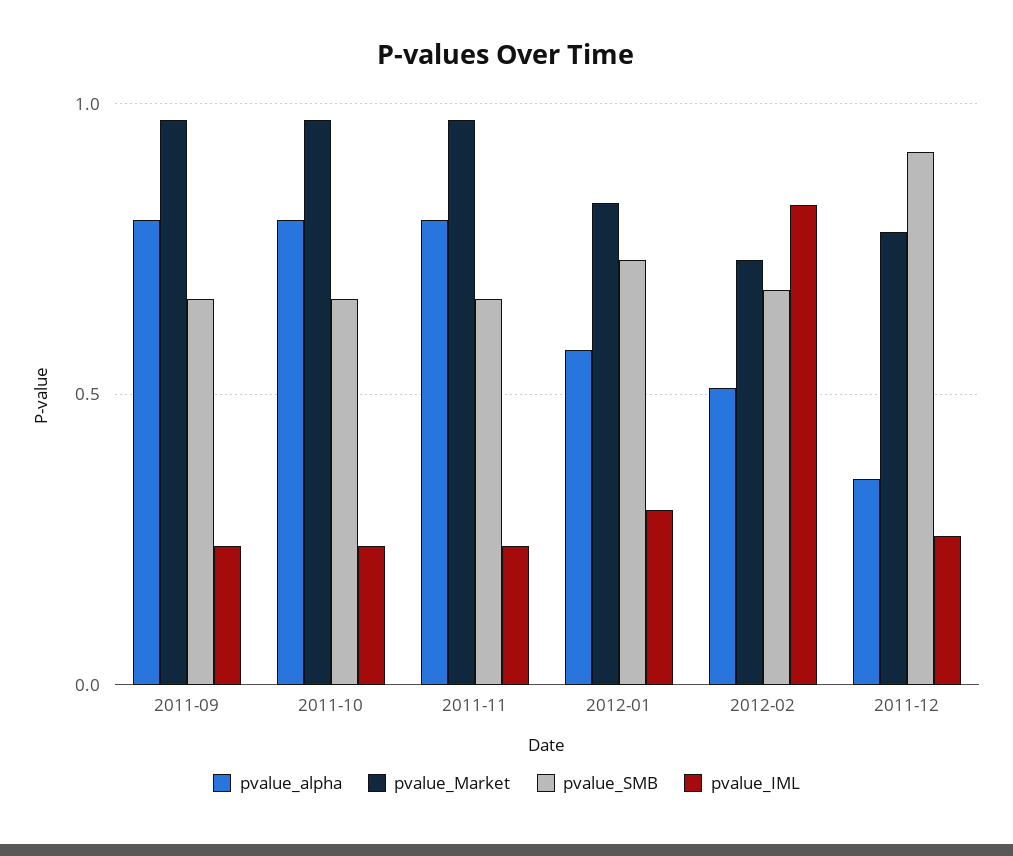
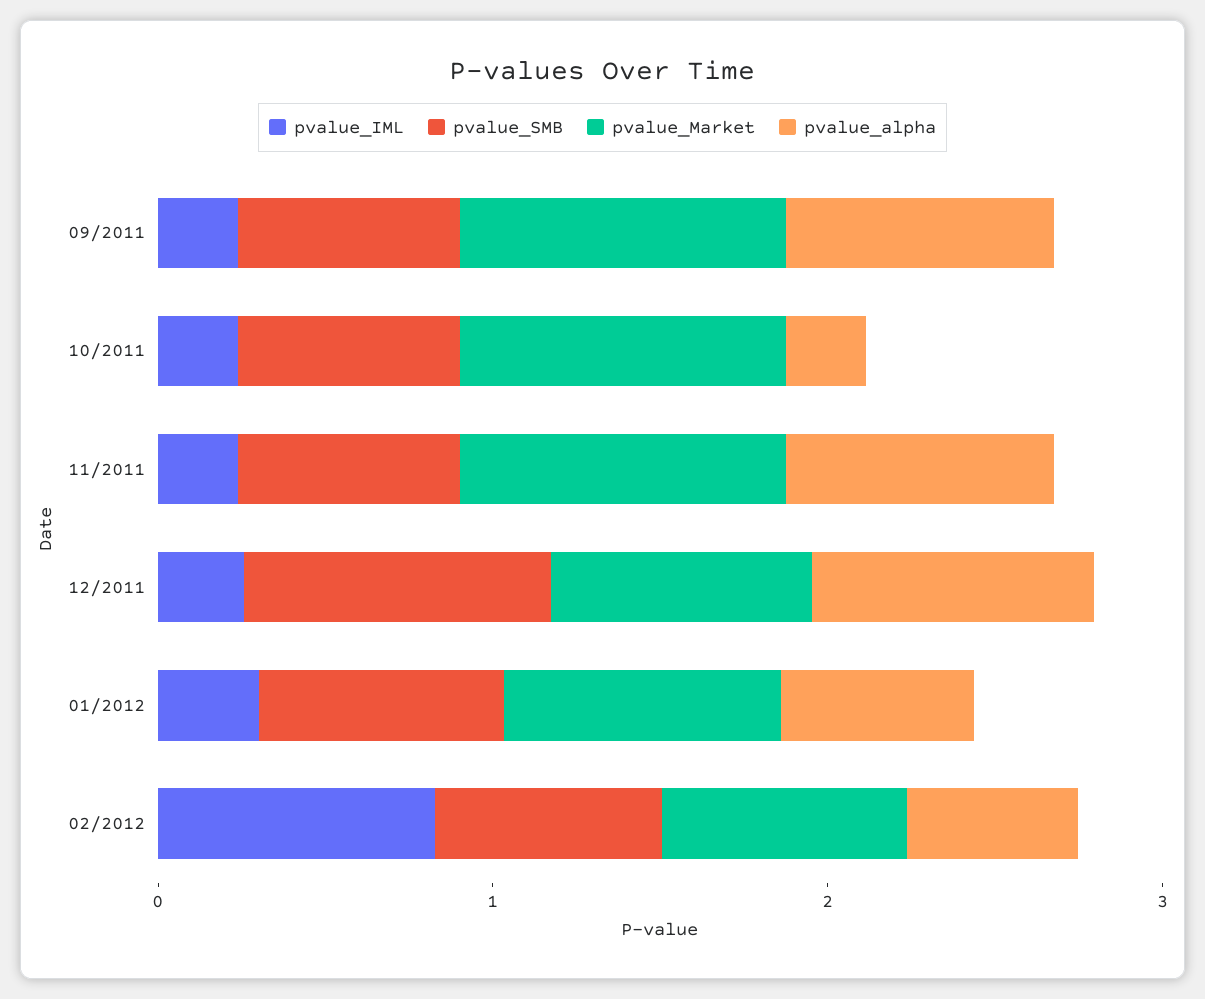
  {
    "pvalue_alpha": {
      "2011-09": 0.8,
-     "2011-10": 0.8,
+     "2011-10": 0.2,
      "2011-11": 0.8,
      "2012-01": 0.6,
      "2012-02": 0.5,
-     "2011-12": 0.35
+     "2011-12": 0.8
    },
    "pvalue_Market": {
      "2011-09": 0.95,
      "2011-10": 0.95,
      "2011-11": 0.95,
      "2012-01": 0.85,
      "2012-02": 0.75,
      "2011-12": 0.8
    },
    "pvalue_SMB": {
      "2011-09": 0.65,
      "2011-10": 0.65,
      "2011-11": 0.65,
      "2012-01": 0.75,
      "2012-02": 0.7,
      "2011-12": 0.9
    },
    "pvalue_IML": {
      "2011-09": 0.25,
      "2011-10": 0.25,
      "2011-11": 0.25,
      "2012-01": 0.3,
      "2012-02": 0.85,
      "2011-12": 0.25
    }
  }

